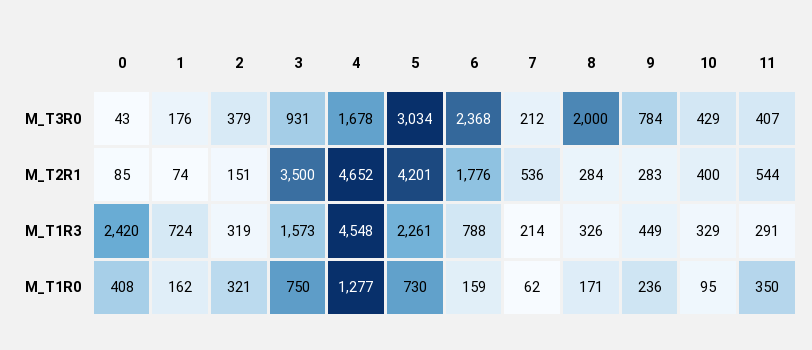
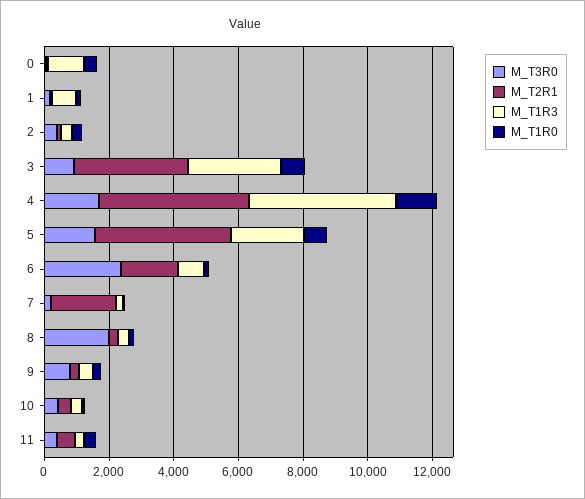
  {
    "M_T3R0": {
      "0": 43,
      "1": 176,
      "2": 379,
      "3": 931,
      "4": 1678,
-     "5": 3034,
+     "5": 1500,
      "6": 2368,
      "7": 212,
      "8": 2000,
      "9": 784,
      "10": 429,
      "11": 407
    },
    "M_T2R1": {
      "0": 85,
      "1": 74,
      "2": 151,
      "3": 3500,
      "4": 4652,
      "5": 4201,
      "6": 1776,
-     "7": 536,
+     "7": 2000,
      "8": 284,
      "9": 283,
      "10": 400,
      "11": 544
    },
    "M_T1R3": {
-     "0": 2420,
+     "0": 1000,
      "1": 724,
      "2": 319,
-     "3": 1573,
+     "3": 3000,
      "4": 4548,
      "5": 2261,
      "6": 788,
      "7": 214,
      "8": 326,
      "9": 449,
      "10": 329,
      "11": 291
    },
    "M_T1R0": {
      "0": 408,
      "1": 162,
      "2": 321,
      "3": 750,
      "4": 1277,
      "5": 730,
      "6": 159,
      "7": 62,
      "8": 171,
      "9": 236,
      "10": 95,
      "11": 350
    }
  }

